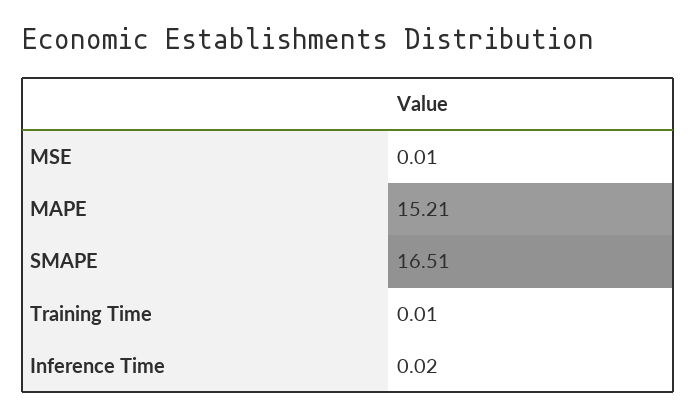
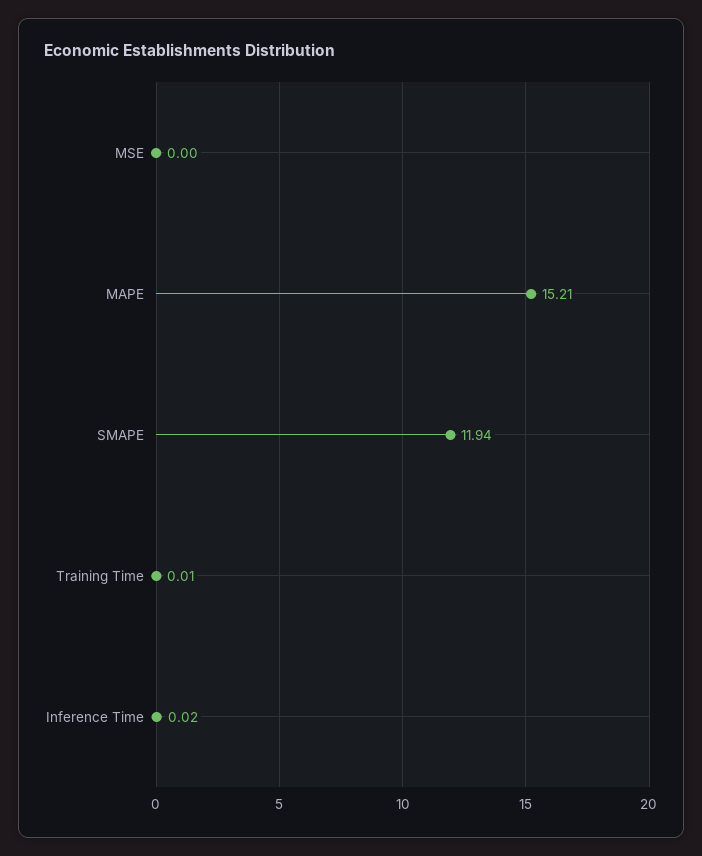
  {
-   "MSE": 0.01,
+   "MSE": 0,
    "MAPE": 15.21,
-   "SMAPE": 16.51,
+   "SMAPE": 11.94,
    "Training Time": 0.01,
    "Inference Time": 0.02
  }

